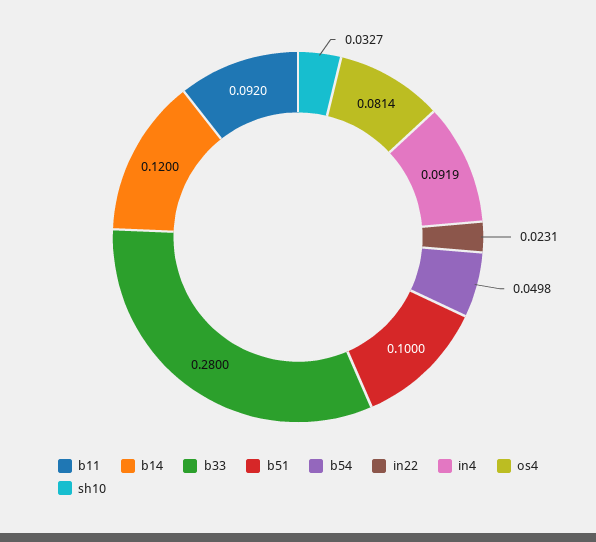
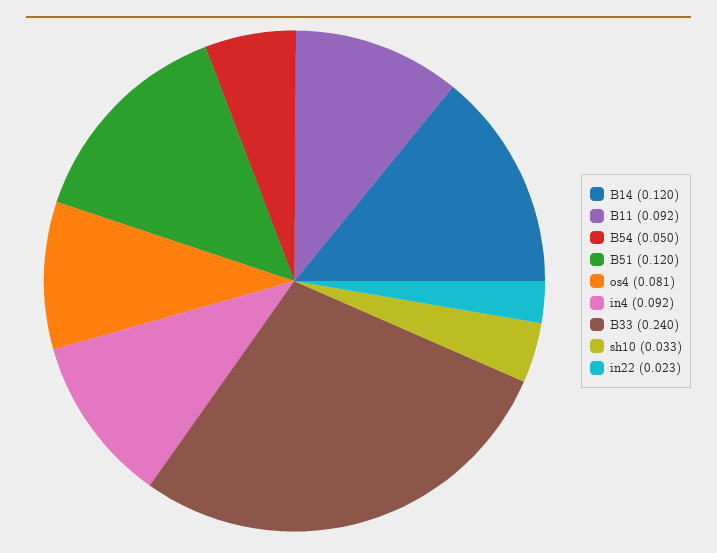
  {
    "b11": 0.092,
    "b14": 0.12,
-   "b33": 0.28,
+   "b33": 0.24,
-   "b51": 0.1,
+   "b51": 0.12,
    "b54": 0.0498,
    "in22": 0.0231,
    "in4": 0.0919,
    "os4": 0.0814,
    "sh10": 0.0327
  }

